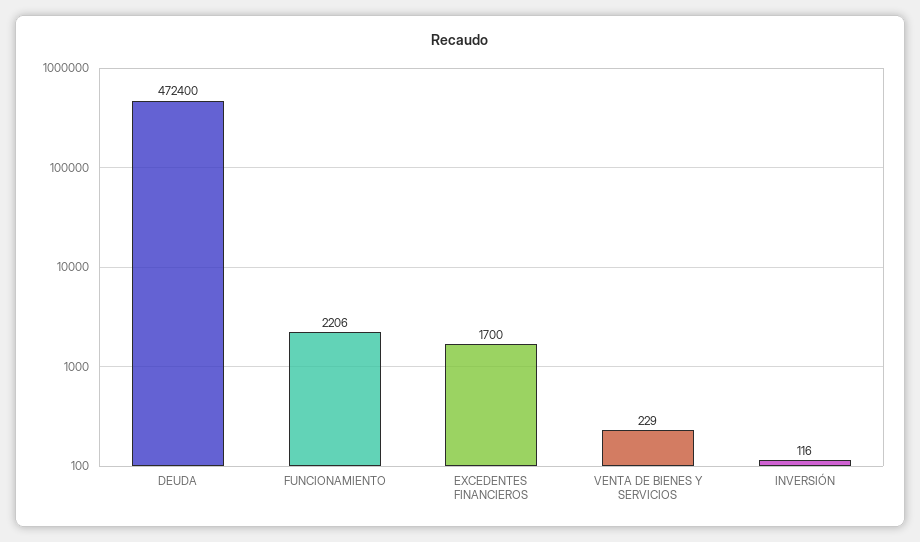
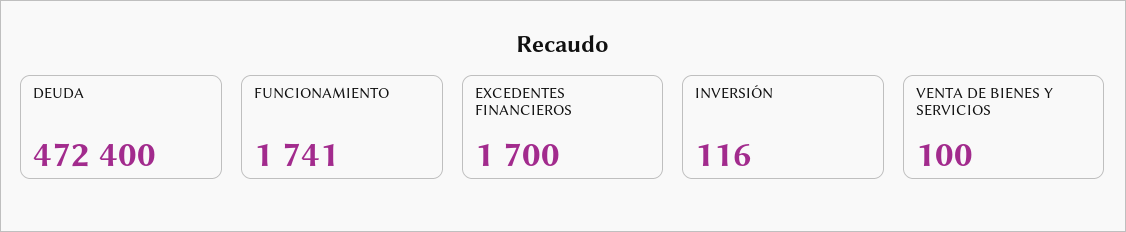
  {
    "DEUDA": 472400,
-   "FUNCIONAMIENTO": 2206,
+   "FUNCIONAMIENTO": 1741,
    "EXCEDENTES FINANCIEROS": 1700,
-   "VENTA DE BIENES Y SERVICIOS": 229,
+   "VENTA DE BIENES Y SERVICIOS": 100,
    "INVERSIÓN": 116
  }

